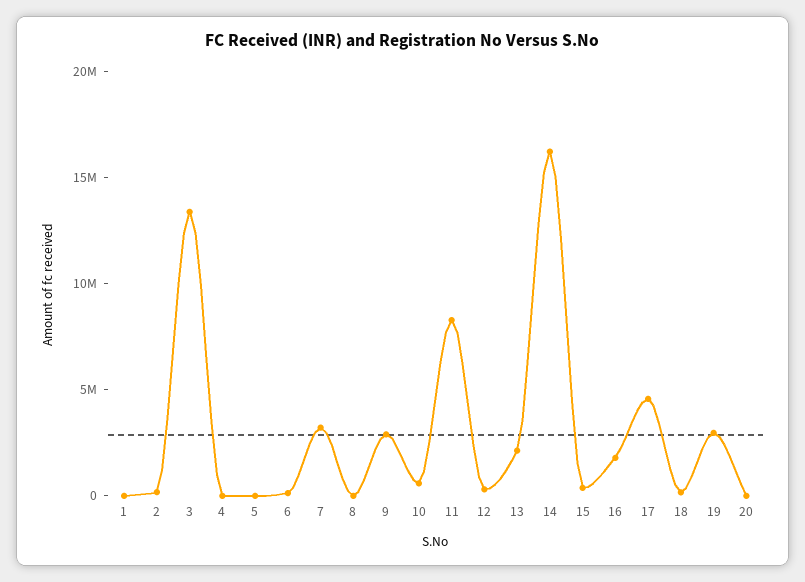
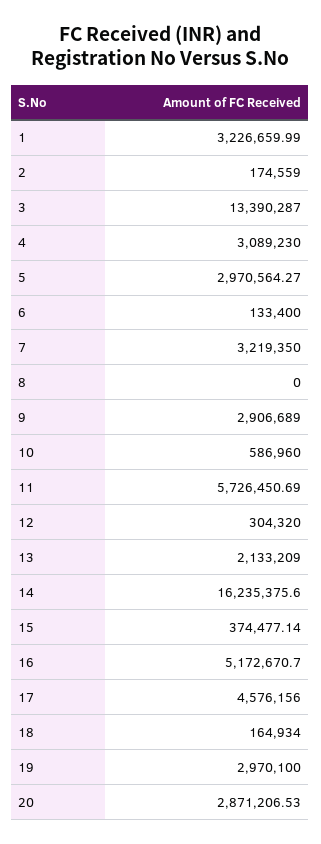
  {
-   "1": 0,
+   "1": 3226659.99,
    "2": 174559,
    "3": 13390287,
-   "4": 0,
+   "4": 3089230,
-   "5": 0,
+   "5": 2970564.27,
    "6": 133400,
    "7": 3219350,
    "8": 0,
    "9": 2906689,
    "10": 586960,
-   "11": 8000000,
+   "11": 5726450.69,
    "12": 304320,
    "13": 2133209,
    "14": 16235375.6,
    "15": 374477.14,
-   "16": 2000000,
+   "16": 5172670.7,
    "17": 4576156,
    "18": 164934,
    "19": 2970100,
-   "20": 0
+   "20": 2871206.53
  }

